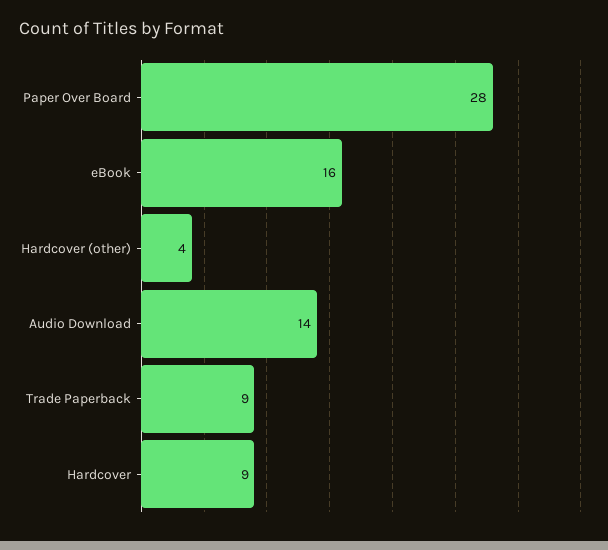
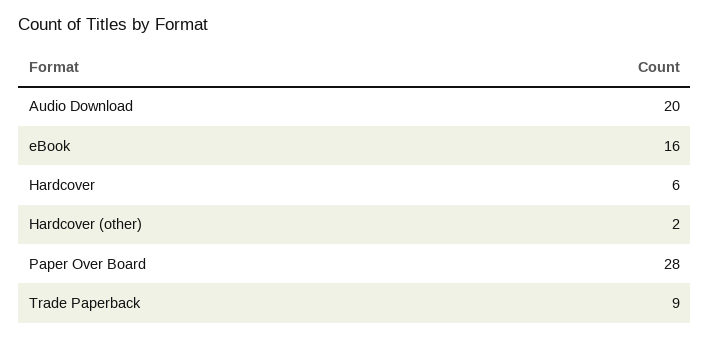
  {
    "Paper Over Board": 28,
    "eBook": 16,
-   "Hardcover (other)": 4,
+   "Hardcover (other)": 2,
-   "Audio Download": 14,
+   "Audio Download": 20,
    "Trade Paperback": 9,
-   "Hardcover": 9
+   "Hardcover": 6
  }

